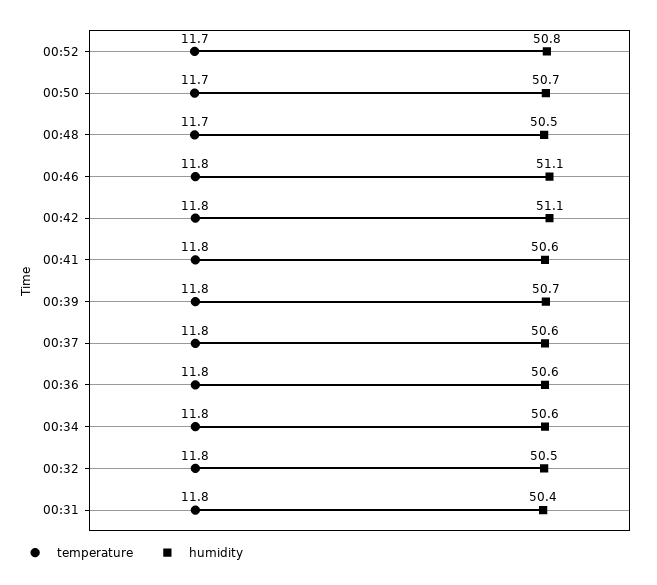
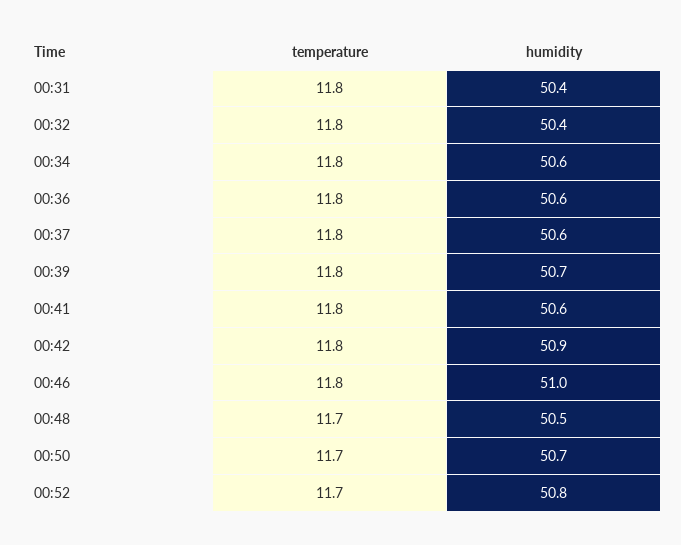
  {
    "temperature": {
      "00:52": 11.7,
      "00:50": 11.7,
      "00:48": 11.7,
      "00:46": 11.8,
      "00:42": 11.8,
      "00:41": 11.8,
      "00:39": 11.8,
      "00:37": 11.8,
      "00:36": 11.8,
      "00:34": 11.8,
      "00:32": 11.8,
      "00:31": 11.8
    },
    "humidity": {
      "00:52": 50.8,
      "00:50": 50.7,
      "00:48": 50.5,
-     "00:46": 51.1,
+     "00:46": 51,
-     "00:42": 51.1,
+     "00:42": 50.9,
      "00:41": 50.6,
      "00:39": 50.7,
      "00:37": 50.6,
      "00:36": 50.6,
      "00:34": 50.6,
-     "00:32": 50.5,
+     "00:32": 50.4,
      "00:31": 50.4
    }
  }

